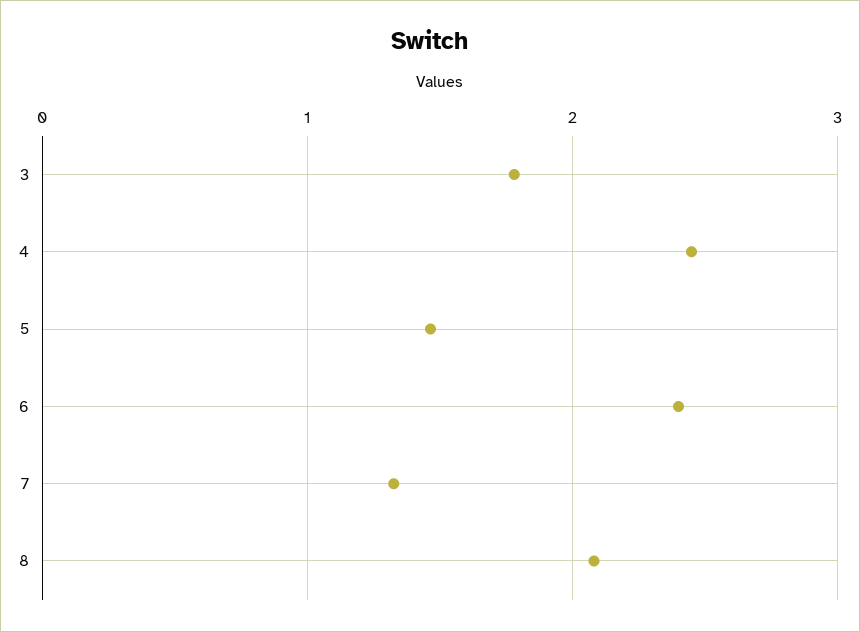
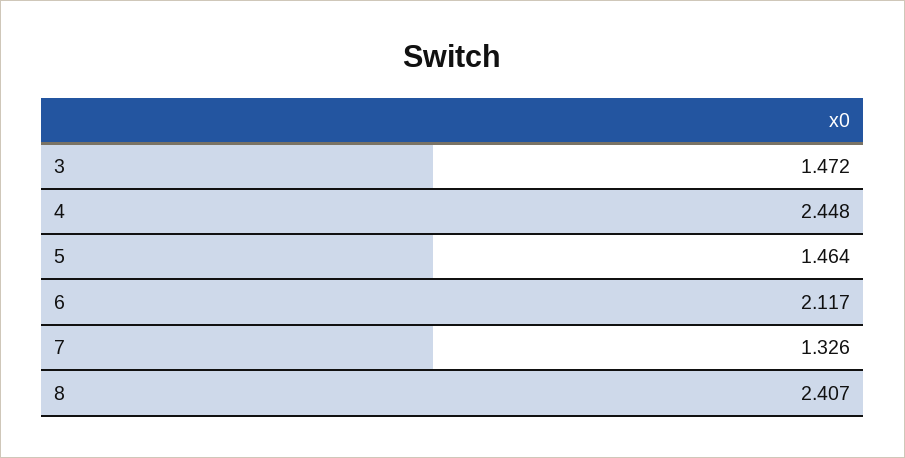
  {
-   "3": 1.8,
+   "3": 1.472,
    "4": 2.448,
    "5": 1.464,
-   "6": 2.4,
+   "6": 2.117,
    "7": 1.326,
-   "8": 2.1
+   "8": 2.407
  }

